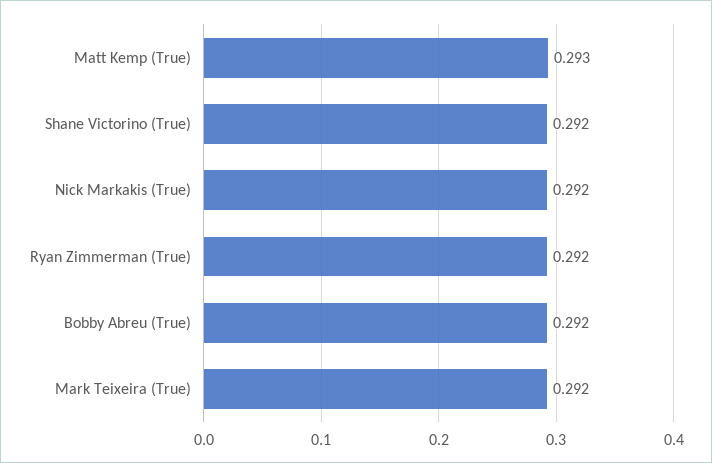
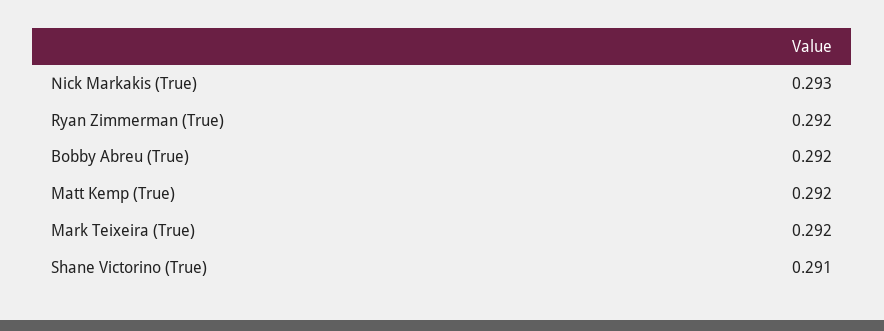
  {
-   "Matt Kemp (True)": 0.293,
+   "Matt Kemp (True)": 0.292,
-   "Shane Victorino (True)": 0.292,
+   "Shane Victorino (True)": 0.291,
-   "Nick Markakis (True)": 0.292,
+   "Nick Markakis (True)": 0.293,
    "Ryan Zimmerman (True)": 0.292,
    "Bobby Abreu (True)": 0.292,
    "Mark Teixeira (True)": 0.292
  }

